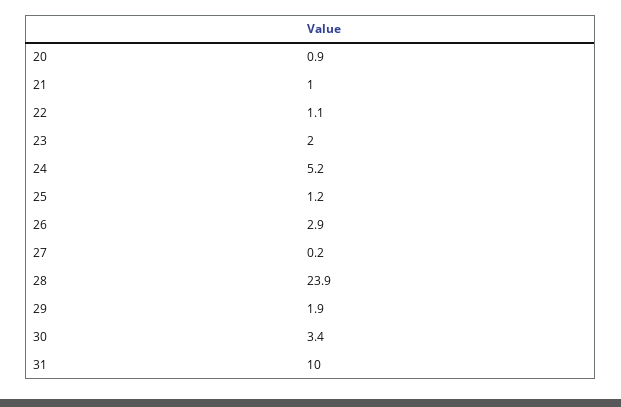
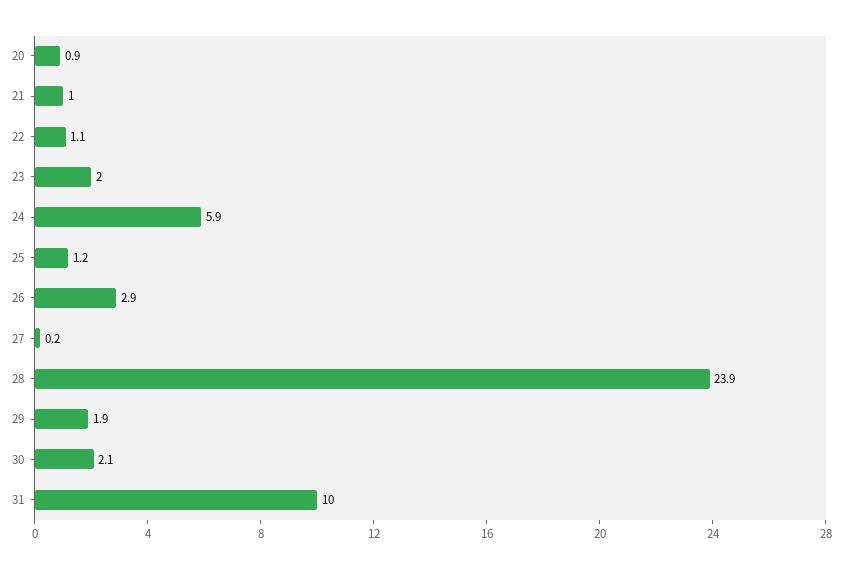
  {
    "20": 0.9,
    "21": 1,
    "22": 1.1,
    "23": 2,
-   "24": 5.2,
+   "24": 5.9,
    "25": 1.2,
    "26": 2.9,
    "27": 0.2,
    "28": 23.9,
    "29": 1.9,
-   "30": 3.4,
+   "30": 2.1,
    "31": 10
  }

